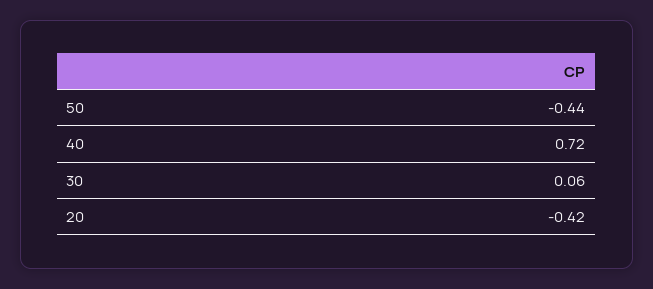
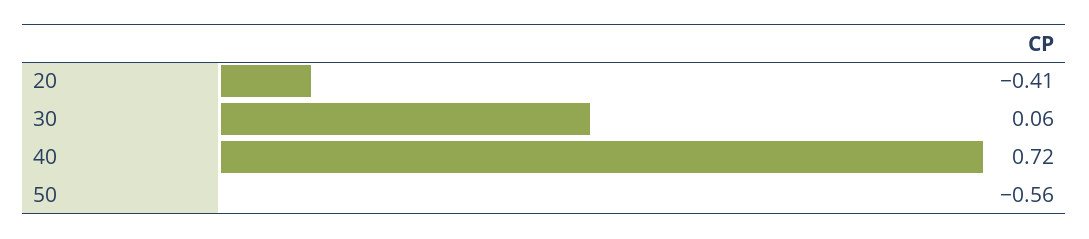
  {
-   "50": -0.44,
+   "50": -0.56,
    "40": 0.72,
    "30": 0.06,
-   "20": -0.42
+   "20": -0.41
  }

